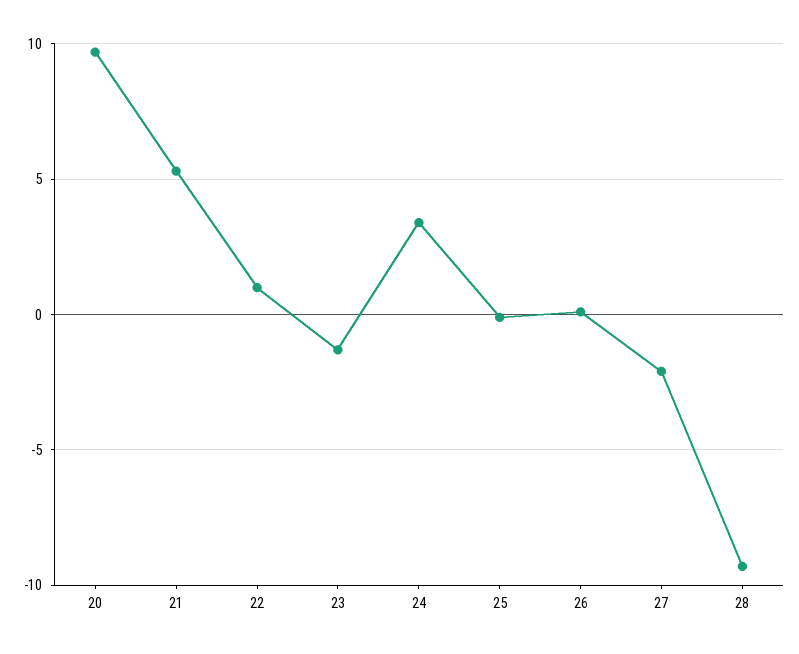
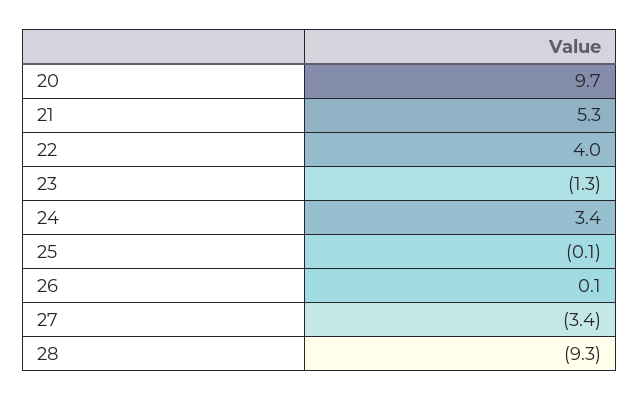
  {
    "20": 9.7,
    "21": 5.3,
-   "22": 1,
+   "22": 4,
    "23": -1.3,
    "24": 3.4,
    "25": -0.1,
    "26": 0.1,
-   "27": -2,
+   "27": -3.4,
    "28": -9.3
  }

